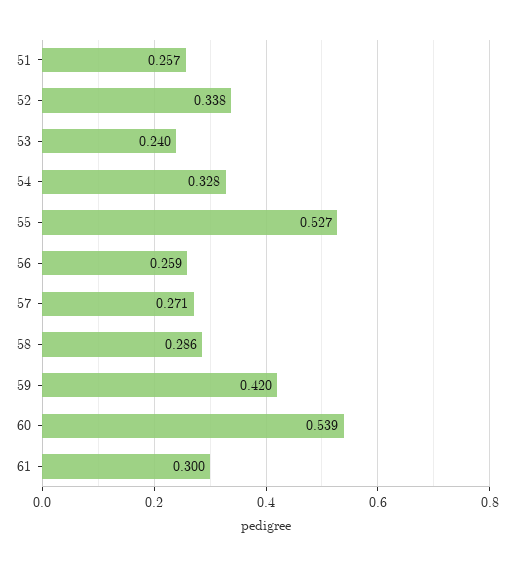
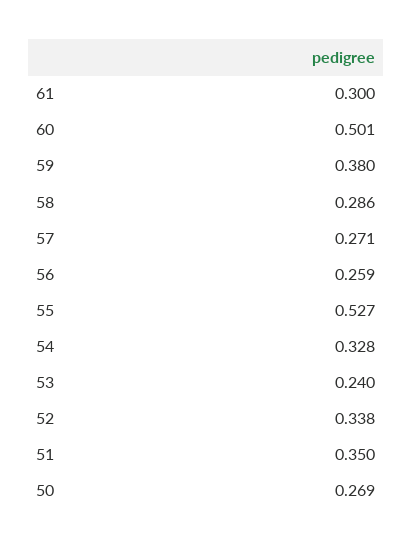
  {
-   "51": 0.257,
+   "51": 0.35,
    "52": 0.338,
    "53": 0.24,
    "54": 0.328,
    "55": 0.527,
    "56": 0.259,
    "57": 0.271,
    "58": 0.286,
-   "59": 0.42,
+   "59": 0.38,
-   "60": 0.539,
+   "60": 0.501,
-   "61": 0.3
+   "61": 0.3,
+   "50": 0.269
  }

